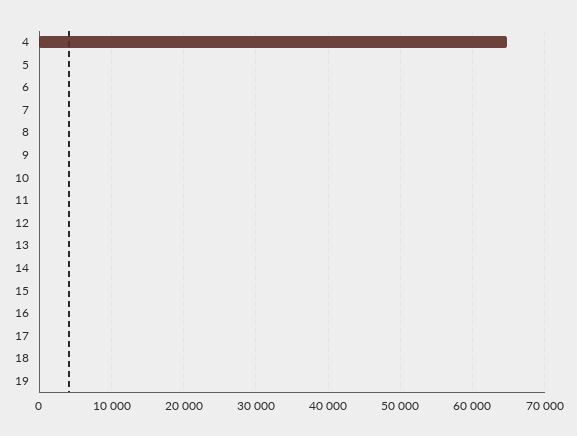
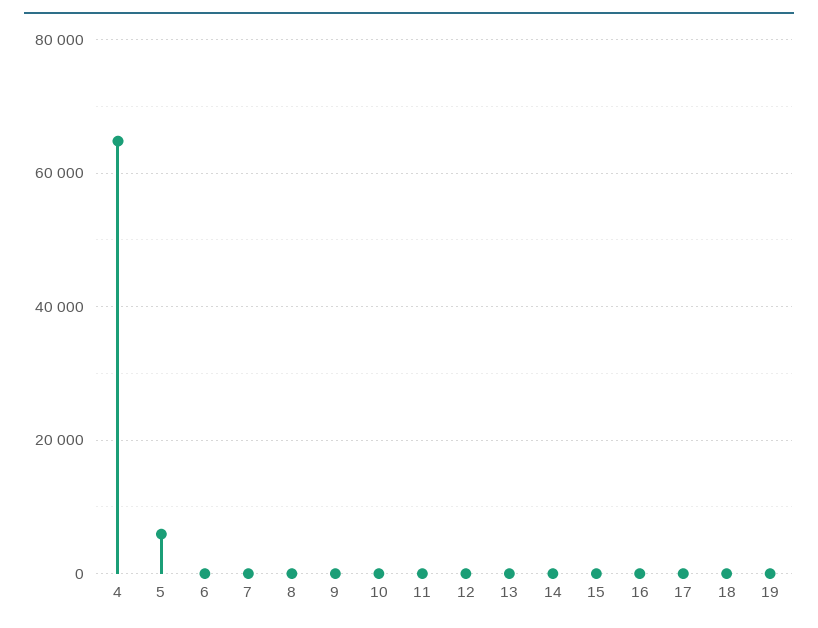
  {
    "4": 65000,
-   "5": 0,
+   "5": 6000,
    "6": 0,
    "7": 0,
    "8": 0,
    "9": 0,
    "10": 0,
    "11": 0,
    "12": 0,
    "13": 0,
    "14": 0,
    "15": 0,
    "16": 0,
    "17": 0,
    "18": 0,
    "19": 0
  }

